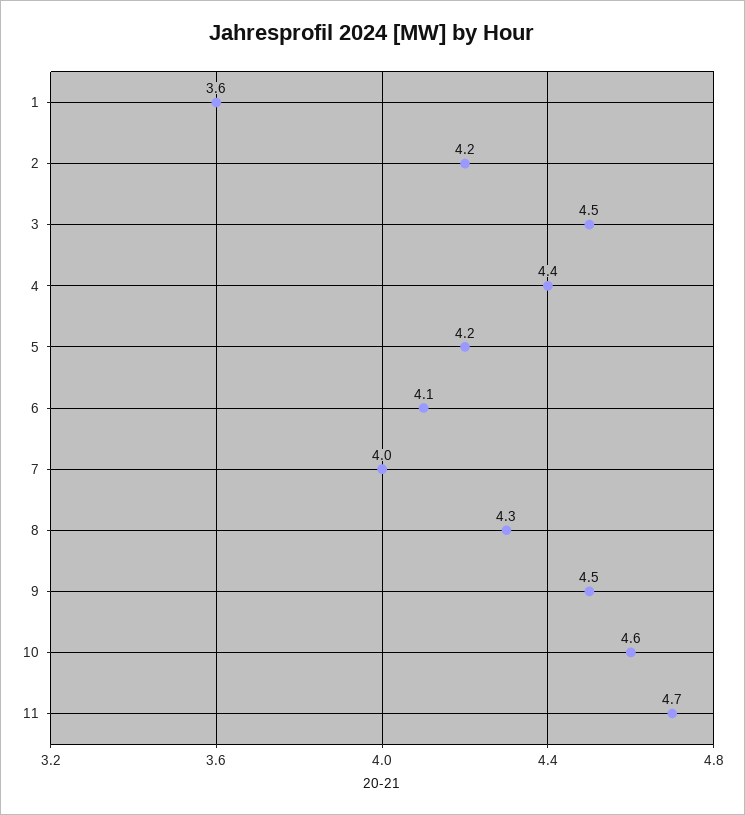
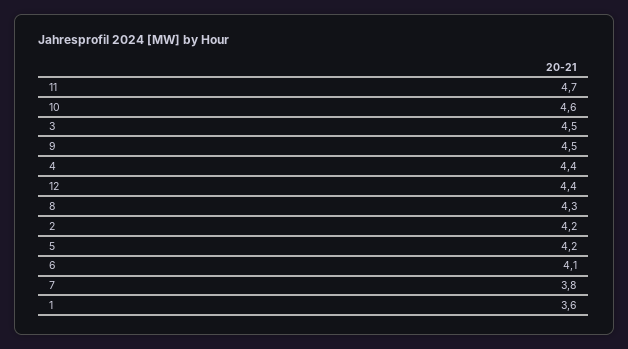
  {
    "1": 3.6,
    "2": 4.2,
    "3": 4.5,
    "4": 4.4,
    "5": 4.2,
    "6": 4.1,
-   "7": 4,
+   "7": 3.8,
    "8": 4.3,
    "9": 4.5,
    "10": 4.6,
-   "11": 4.7
+   "11": 4.7,
+   "12": 4.4
  }

